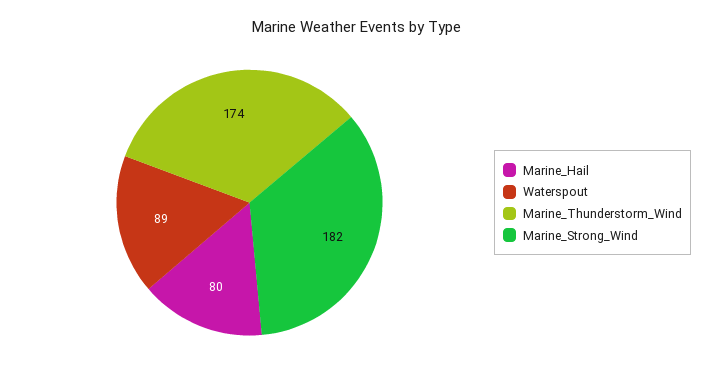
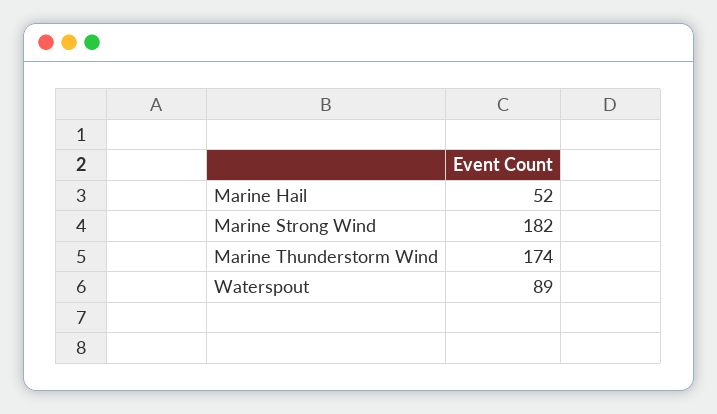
  {
-   "Marine_Hail": 80,
+   "Marine_Hail": 52,
    "Waterspout": 89,
    "Marine_Thunderstorm_Wind": 174,
    "Marine_Strong_Wind": 182
  }

